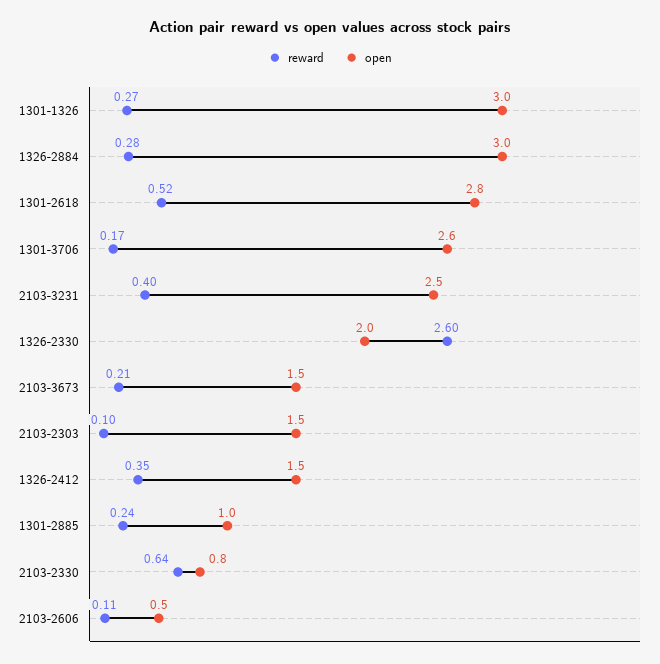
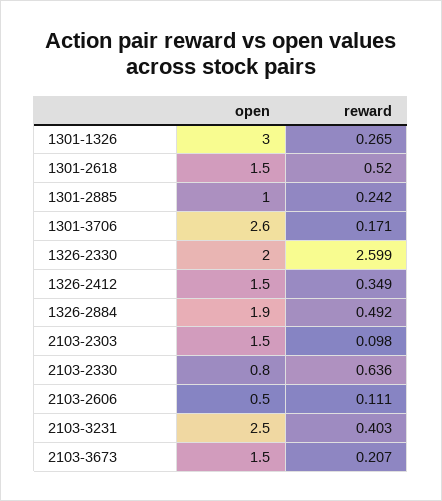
  {
    "reward": {
      "1301-1326": 0.265,
-     "1326-2884": 0.28,
+     "1326-2884": 0.492,
      "1301-2618": 0.52,
      "1301-3706": 0.171,
      "2103-3231": 0.403,
      "1326-2330": 2.599,
      "2103-3673": 0.207,
      "2103-2303": 0.098,
      "1326-2412": 0.349,
      "1301-2885": 0.242,
      "2103-2330": 0.636,
      "2103-2606": 0.111
    },
    "open": {
      "1301-1326": 3,
-     "1326-2884": 3,
+     "1326-2884": 1.9,
-     "1301-2618": 2.8,
+     "1301-2618": 1.5,
      "1301-3706": 2.6,
      "2103-3231": 2.5,
      "1326-2330": 2,
      "2103-3673": 1.5,
      "2103-2303": 1.5,
      "1326-2412": 1.5,
      "1301-2885": 1,
      "2103-2330": 0.8,
      "2103-2606": 0.5
    }
  }

